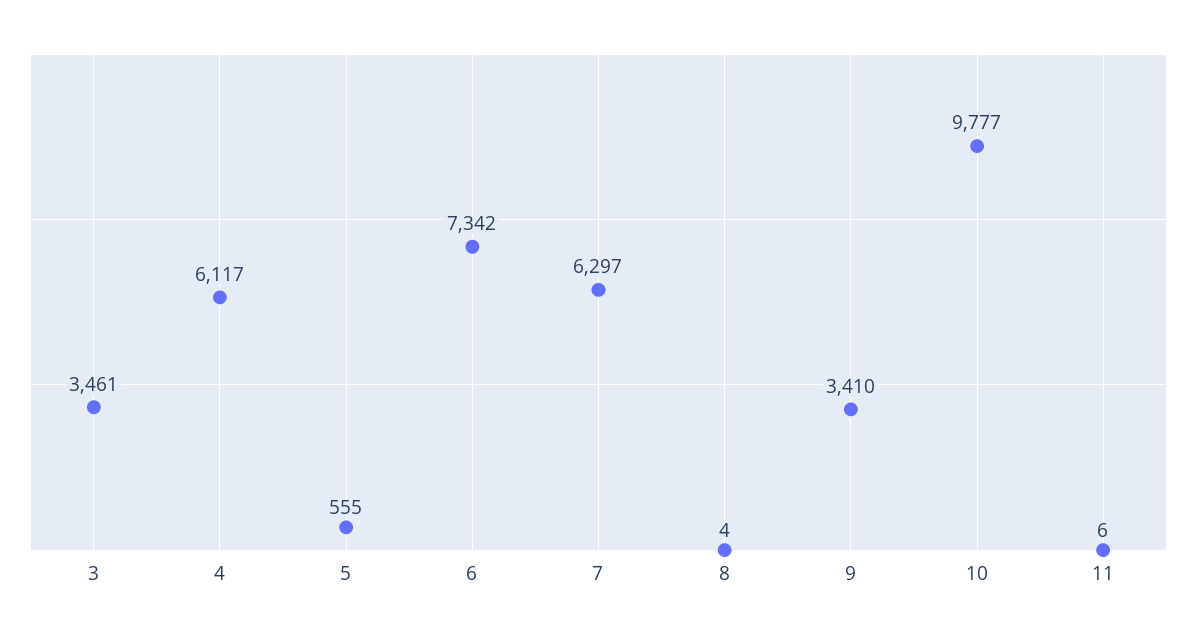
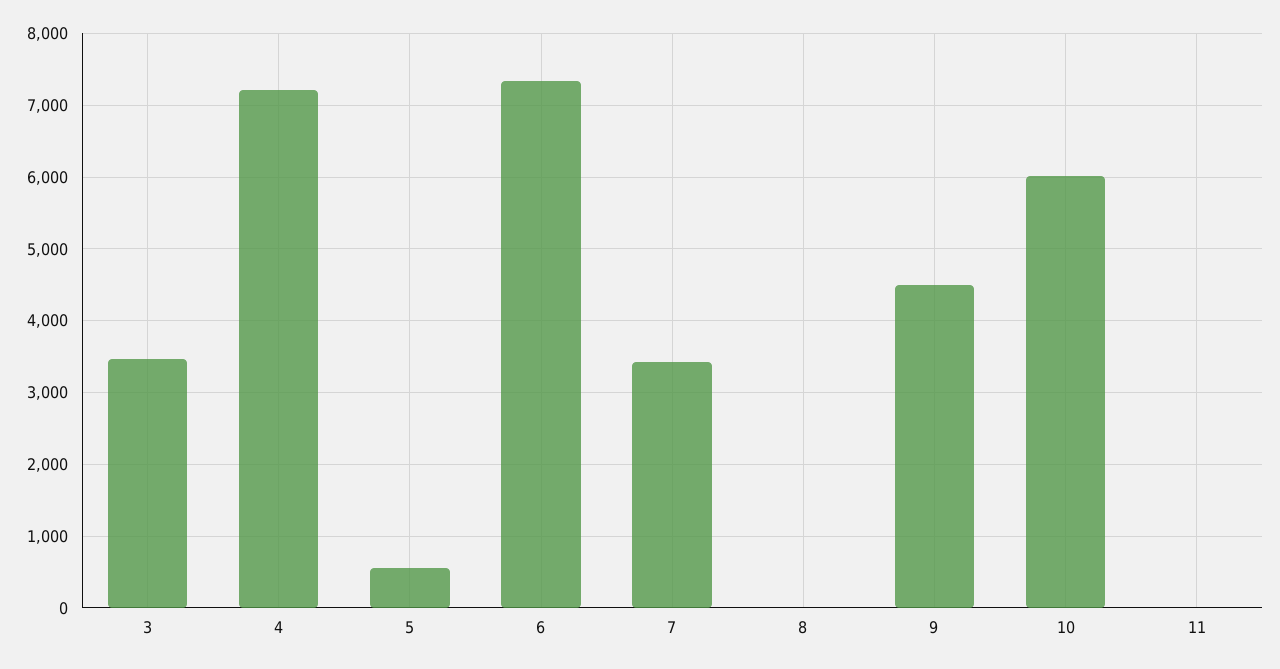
  {
    "3": 3461,
-   "4": 6117,
+   "4": 7200,
    "5": 555,
    "6": 7342,
-   "7": 6297,
+   "7": 3400,
    "8": 4,
-   "9": 3410,
+   "9": 4500,
-   "10": 9777,
+   "10": 6000,
    "11": 6
  }

